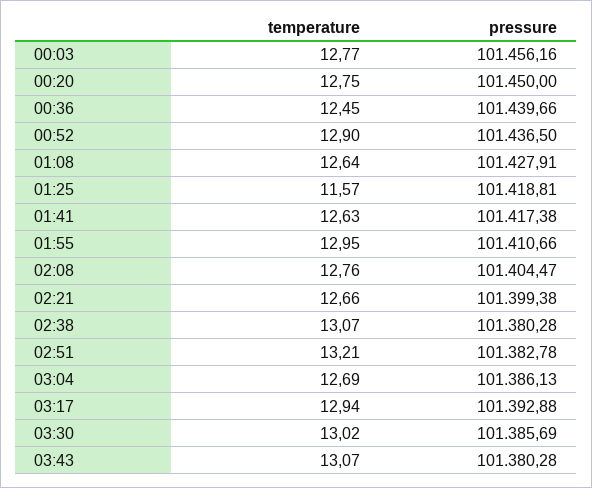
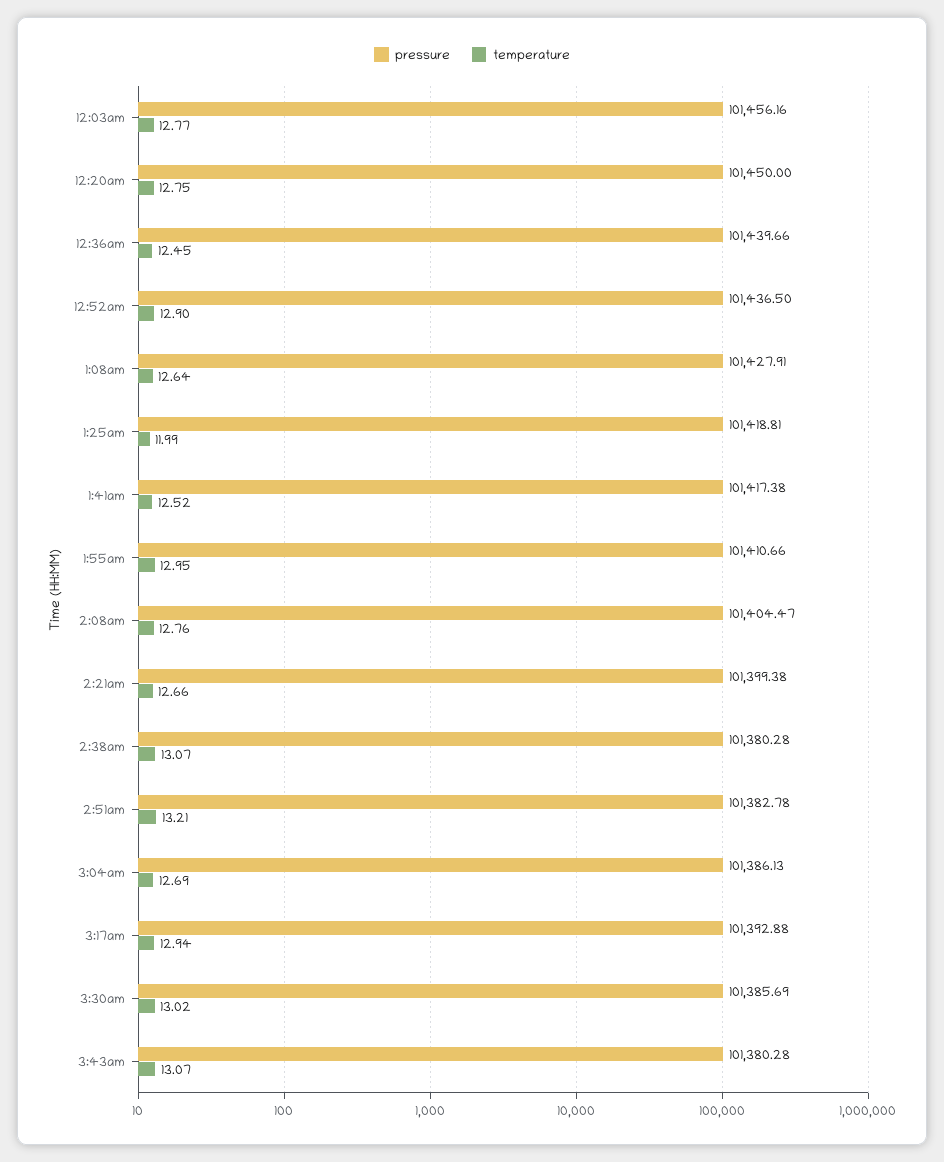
  {
    "temperature": {
      "00:03": 12.77,
      "00:20": 12.75,
      "00:36": 12.45,
      "00:52": 12.9,
      "01:08": 12.64,
-     "01:25": 11.57,
+     "01:25": 11.99,
-     "01:41": 12.63,
+     "01:41": 12.52,
      "01:55": 12.95,
      "02:08": 12.76,
      "02:21": 12.66,
      "02:38": 13.07,
      "02:51": 13.21,
      "03:04": 12.69,
      "03:17": 12.94,
      "03:30": 13.02,
      "03:43": 13.07
    },
    "pressure": {
      "00:03": 101456.16,
      "00:20": 101450,
      "00:36": 101439.66,
      "00:52": 101436.5,
      "01:08": 101427.91,
      "01:25": 101418.81,
      "01:41": 101417.38,
      "01:55": 101410.66,
      "02:08": 101404.47,
      "02:21": 101399.38,
      "02:38": 101380.28,
      "02:51": 101382.78,
      "03:04": 101386.13,
      "03:17": 101392.88,
      "03:30": 101385.69,
      "03:43": 101380.28
    }
  }

